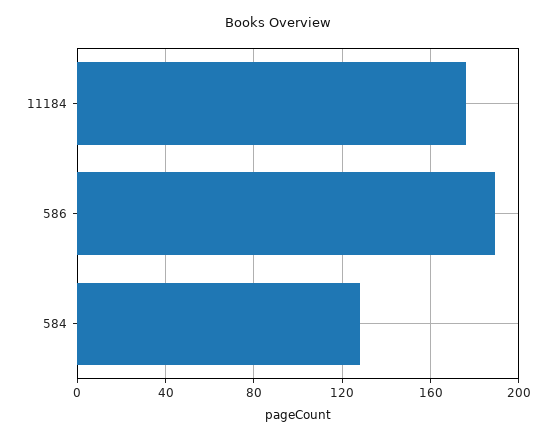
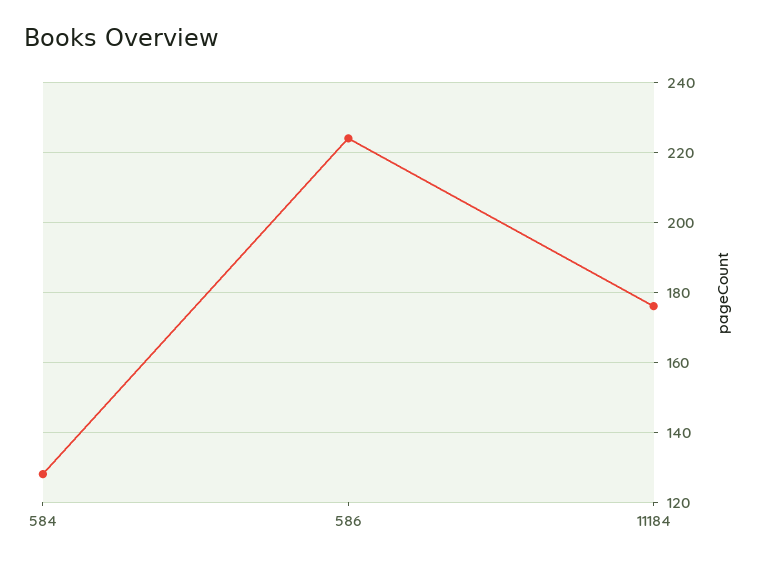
  {
    "11184": 175,
-   "586": 190,
+   "586": 225,
    "584": 130
  }

